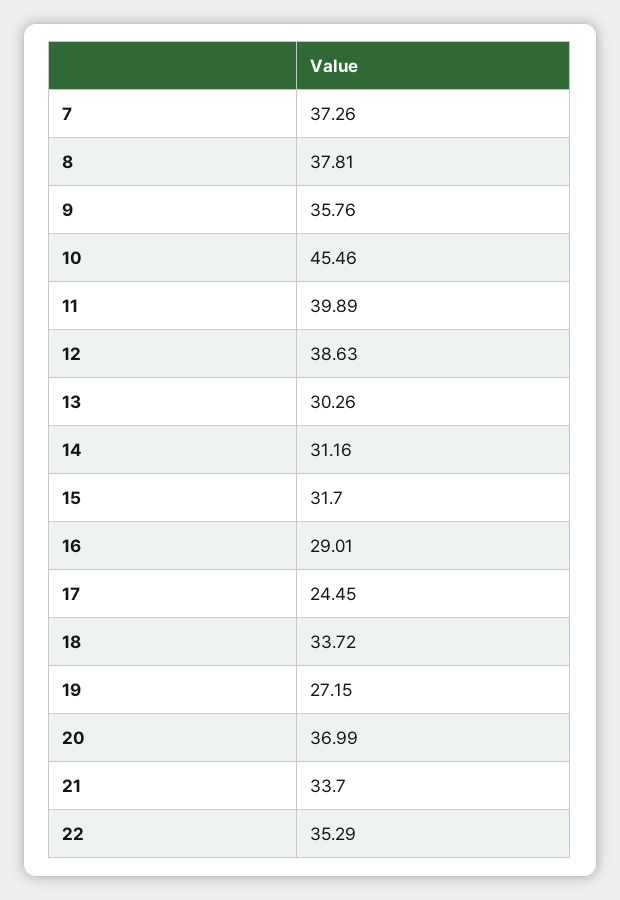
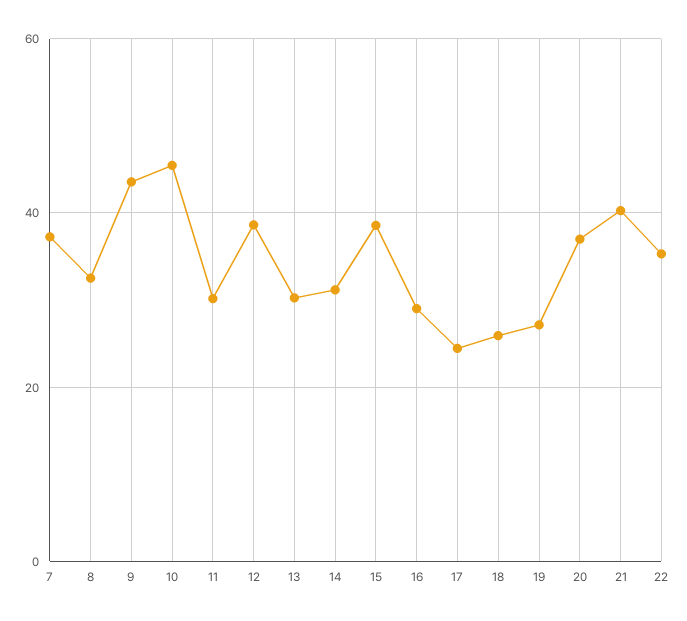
  {
    "7": 37.26,
-   "8": 37.81,
+   "8": 32,
-   "9": 35.76,
+   "9": 44,
    "10": 45.46,
-   "11": 39.89,
+   "11": 30,
    "12": 38.63,
    "13": 30.26,
    "14": 31.16,
-   "15": 31.7,
+   "15": 38,
    "16": 29.01,
    "17": 24.45,
-   "18": 33.72,
+   "18": 26,
    "19": 27.15,
    "20": 36.99,
-   "21": 33.7,
+   "21": 40,
    "22": 35.29
  }

